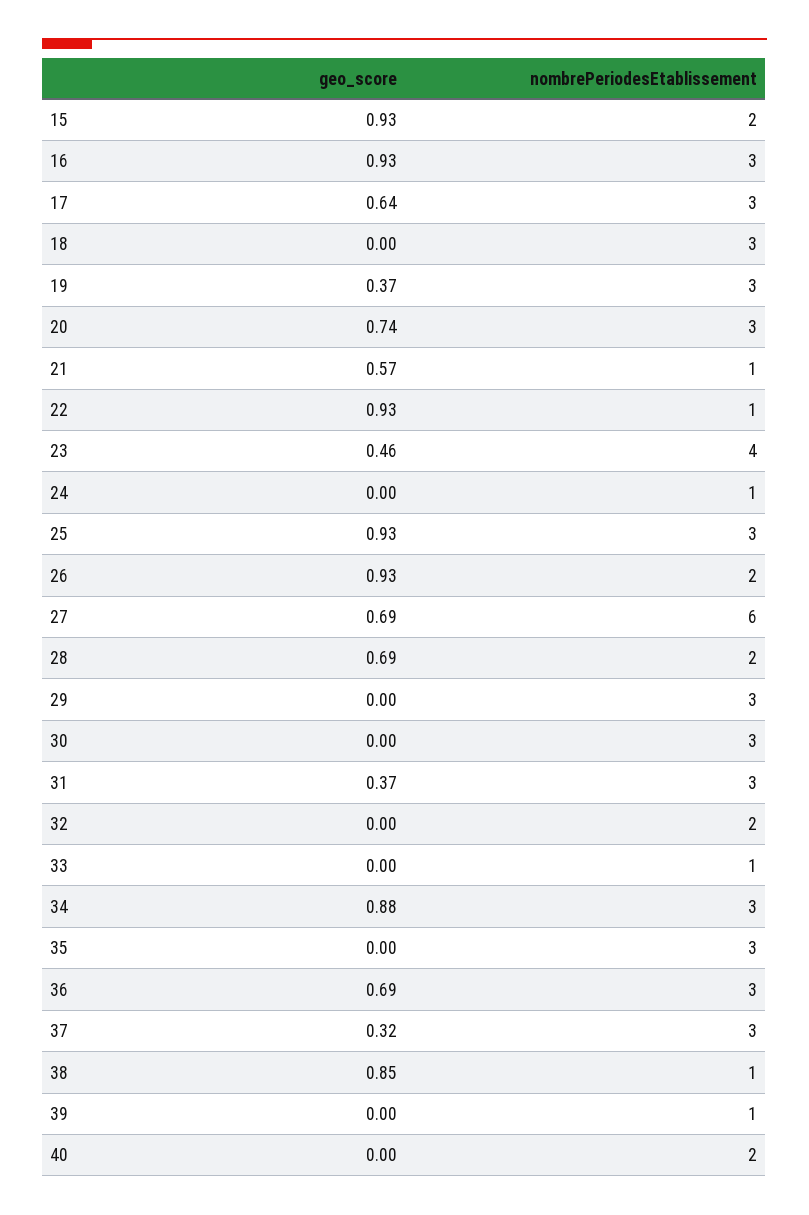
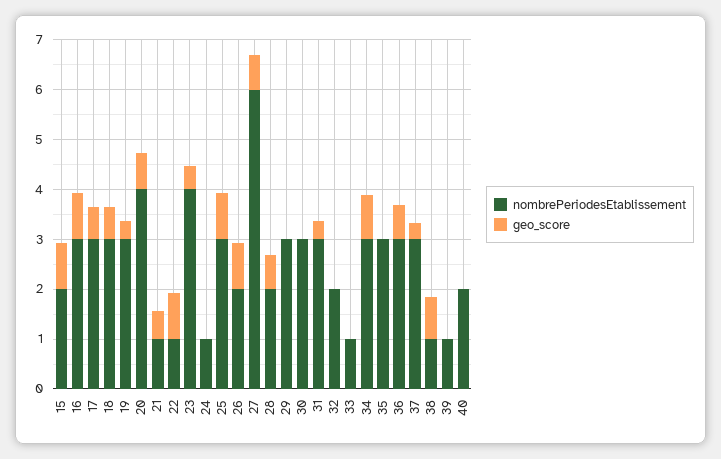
  {
    "geo_score": {
      "15": 0.93,
      "16": 0.93,
      "17": 0.64,
-     "18": 0,
+     "18": 0.6,
      "19": 0.37,
      "20": 0.74,
      "21": 0.57,
      "22": 0.93,
      "23": 0.46,
      "24": 0,
      "25": 0.93,
      "26": 0.93,
      "27": 0.69,
      "28": 0.69,
      "29": 0,
      "30": 0,
      "31": 0.37,
      "32": 0,
      "33": 0,
      "34": 0.88,
      "35": 0,
      "36": 0.69,
      "37": 0.32,
      "38": 0.85,
      "39": 0,
      "40": 0
    },
    "nombrePeriodesEtablissement": {
      "15": 2,
      "16": 3,
      "17": 3,
      "18": 3,
      "19": 3,
-     "20": 3,
+     "20": 4,
      "21": 1,
      "22": 1,
      "23": 4,
      "24": 1,
      "25": 3,
      "26": 2,
      "27": 6,
      "28": 2,
      "29": 3,
      "30": 3,
      "31": 3,
      "32": 2,
      "33": 1,
      "34": 3,
      "35": 3,
      "36": 3,
      "37": 3,
      "38": 1,
      "39": 1,
      "40": 2
    }
  }

